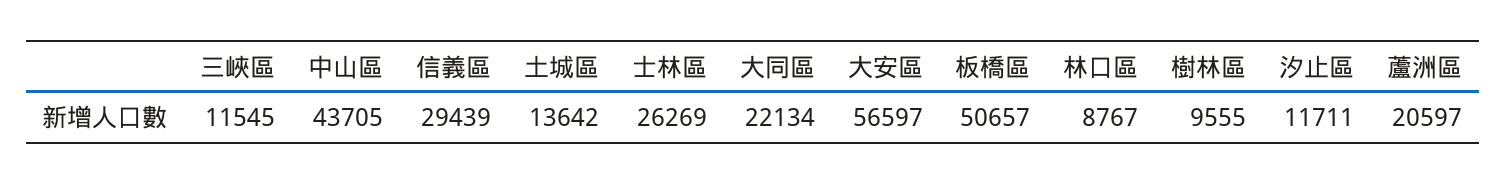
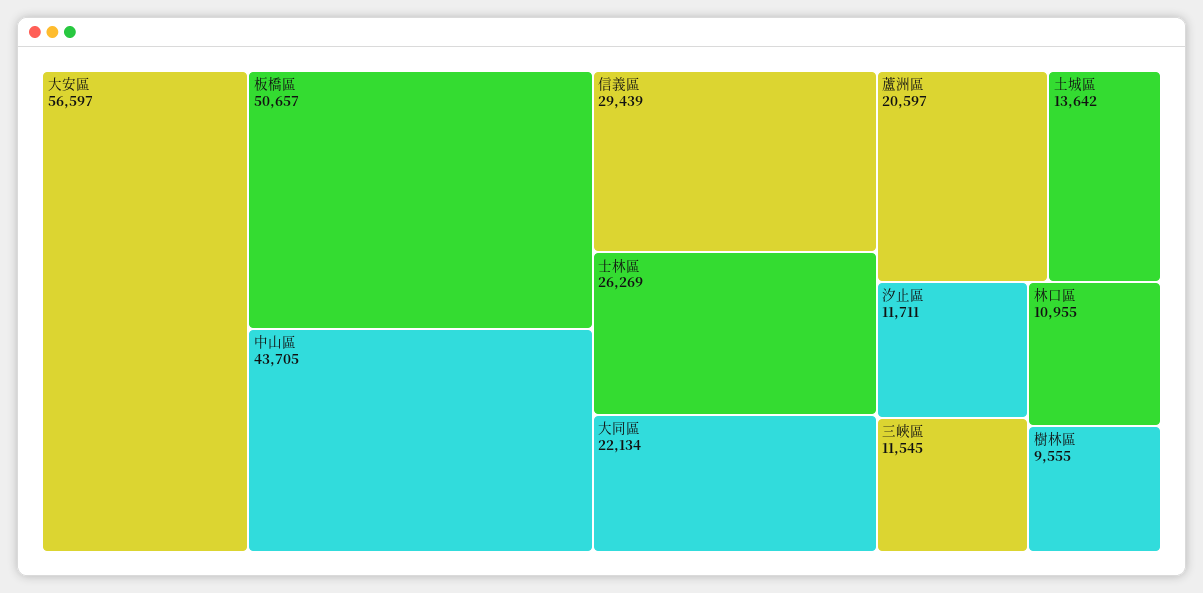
  {
    "三峽區": 11545,
    "中山區": 43705,
    "信義區": 29439,
    "土城區": 13642,
    "士林區": 26269,
    "大同區": 22134,
    "大安區": 56597,
    "板橋區": 50657,
-   "林口區": 8767,
+   "林口區": 10955,
    "樹林區": 9555,
    "汐止區": 11711,
    "蘆洲區": 20597
  }

